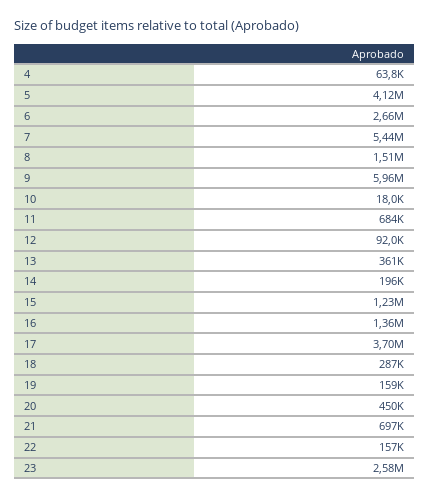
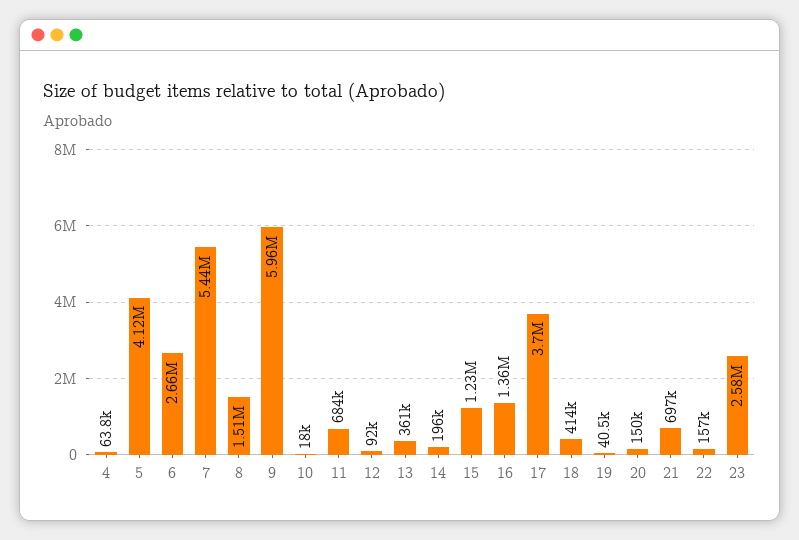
  {
    "4": 63800,
    "5": 4120000,
    "6": 2660000,
    "7": 5440000,
    "8": 1510000,
    "9": 5960000,
    "10": 18000,
    "11": 684000,
    "12": 92000,
    "13": 361000,
    "14": 196000,
    "15": 1230000,
    "16": 1360000,
    "17": 3700000,
-   "18": 287000,
+   "18": 414000,
-   "19": 159000,
+   "19": 40500,
-   "20": 450000,
+   "20": 150000,
    "21": 697000,
    "22": 157000,
    "23": 2580000
  }

